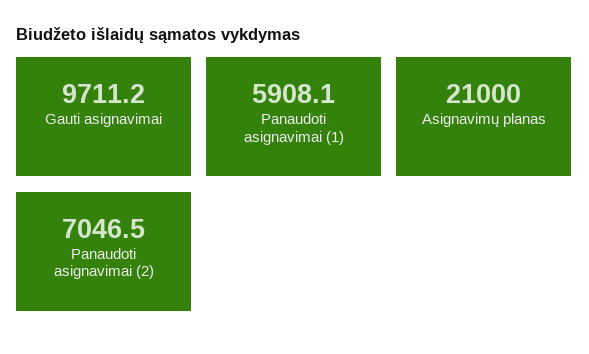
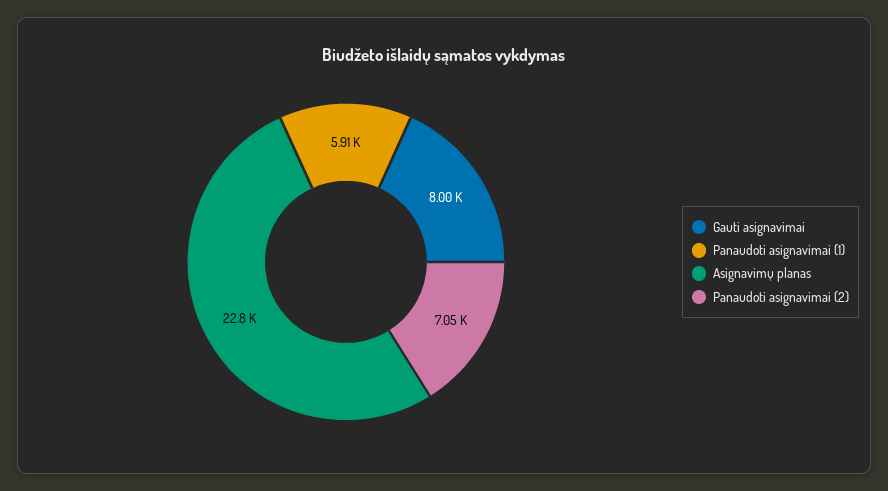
  {
-   "Gauti asignavimai": 9711.2,
+   "Gauti asignavimai": 8000,
    "Panaudoti asignavimai (1)": 5908.1,
-   "Asignavimų planas": 21000,
+   "Asignavimų planas": 22800,
    "Panaudoti asignavimai (2)": 7046.5
  }

